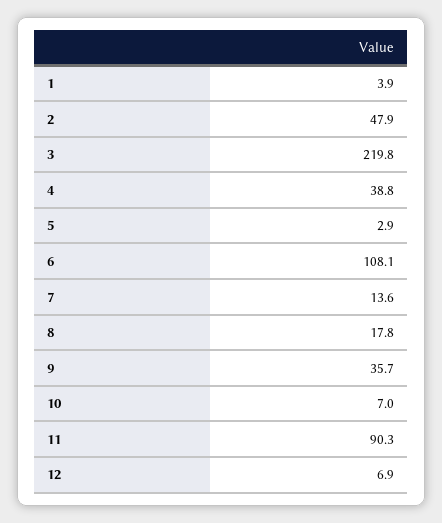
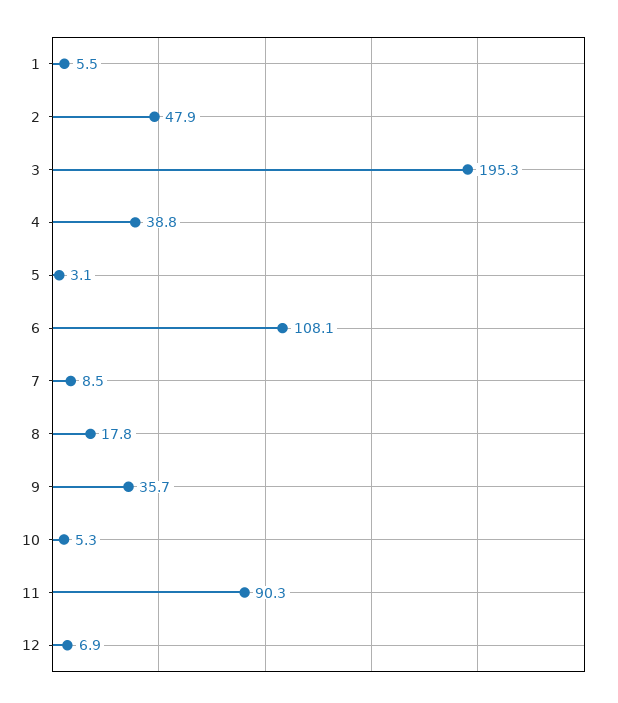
  {
-   "1": 3.9,
+   "1": 5.5,
    "2": 47.9,
-   "3": 219.8,
+   "3": 195.3,
    "4": 38.8,
-   "5": 2.9,
+   "5": 3.1,
    "6": 108.1,
-   "7": 13.6,
+   "7": 8.5,
    "8": 17.8,
    "9": 35.7,
-   "10": 7,
+   "10": 5.3,
    "11": 90.3,
    "12": 6.9
  }

